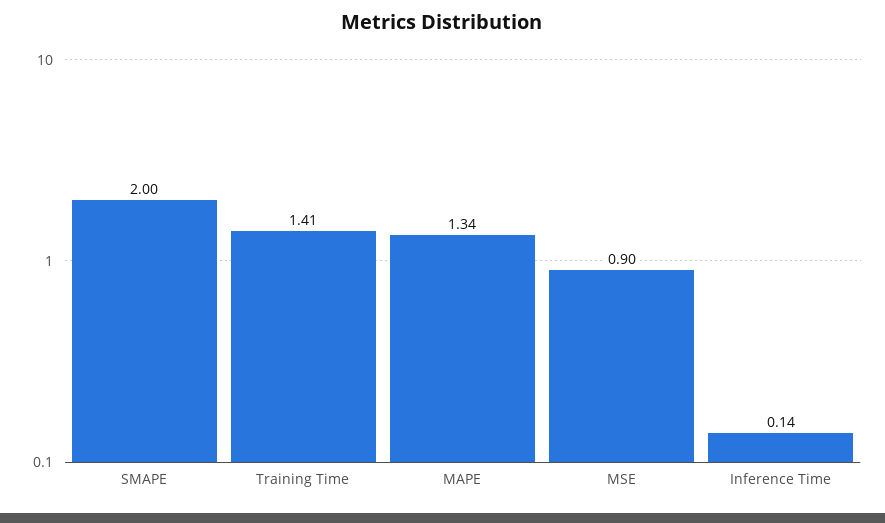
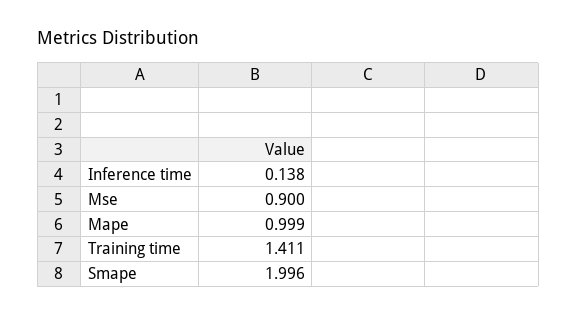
  {
    "SMAPE": 1.996,
    "Training Time": 1.411,
-   "MAPE": 1.34,
+   "MAPE": 0.999,
    "MSE": 0.9,
    "Inference Time": 0.138
  }

